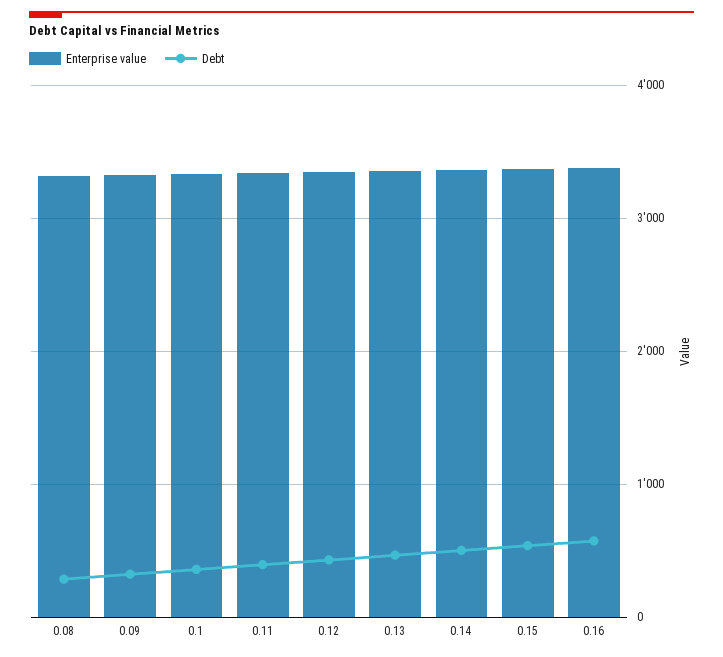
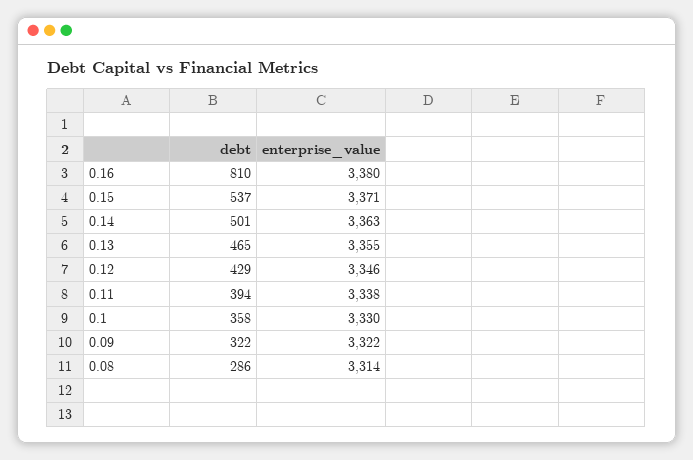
  {
    "Enterprise value": {
      "0.08": 3314,
      "0.09": 3322,
      "0.1": 3330,
      "0.11": 3338,
      "0.12": 3346,
      "0.13": 3355,
      "0.14": 3363,
      "0.15": 3371,
      "0.16": 3380
    },
    "Debt": {
      "0.08": 286,
      "0.09": 322,
      "0.1": 358,
      "0.11": 394,
      "0.12": 429,
      "0.13": 465,
      "0.14": 501,
      "0.15": 537,
-     "0.16": 600
+     "0.16": 810
    }
  }

